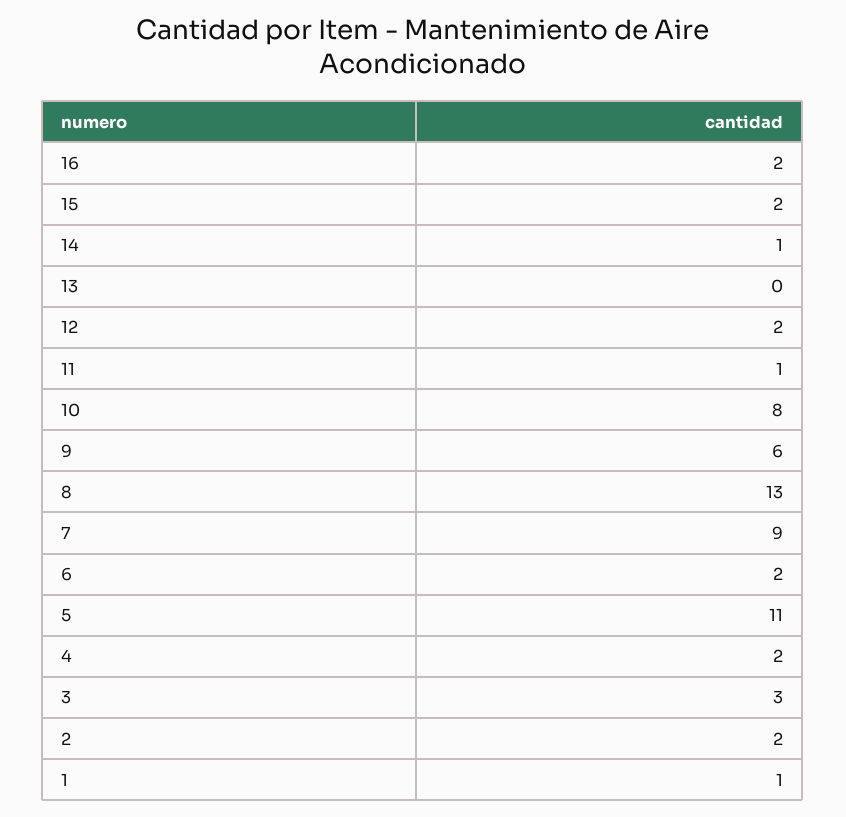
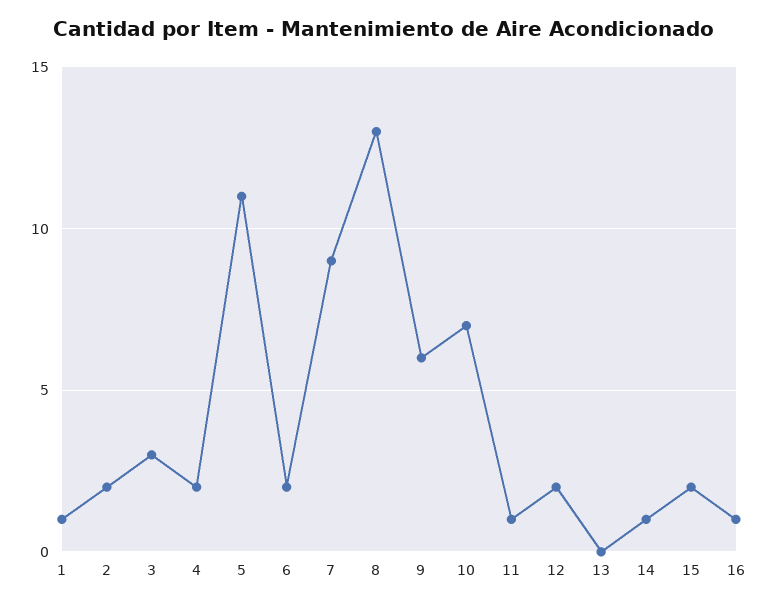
  {
-   "16": 2,
+   "16": 1,
    "15": 2,
    "14": 1,
    "13": 0,
    "12": 2,
    "11": 1,
-   "10": 8,
+   "10": 7,
    "9": 6,
    "8": 13,
    "7": 9,
    "6": 2,
    "5": 11,
    "4": 2,
    "3": 3,
    "2": 2,
    "1": 1
  }

